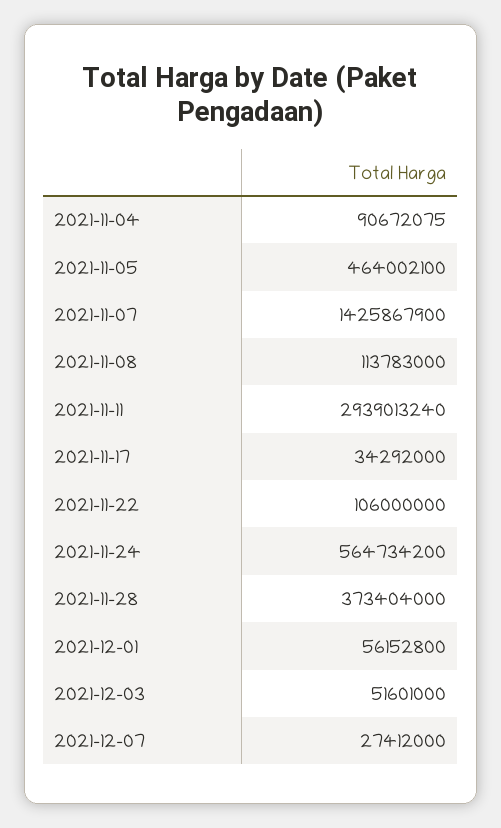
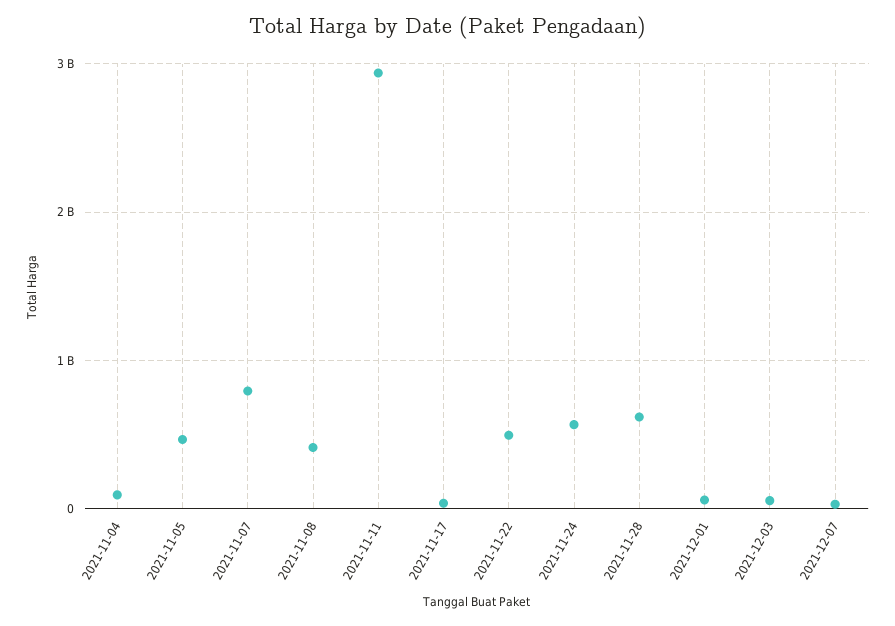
  {
    "2021-11-04": 90672075,
    "2021-11-05": 464002100,
-   "2021-11-07": 1425867900,
+   "2021-11-07": 800000000,
-   "2021-11-08": 113783000,
+   "2021-11-08": 400000000,
    "2021-11-11": 2939013240,
    "2021-11-17": 34292000,
-   "2021-11-22": 106000000,
+   "2021-11-22": 500000000,
    "2021-11-24": 564734200,
-   "2021-11-28": 373404000,
+   "2021-11-28": 600000000,
    "2021-12-01": 56152800,
    "2021-12-03": 51601000,
    "2021-12-07": 27412000
  }

